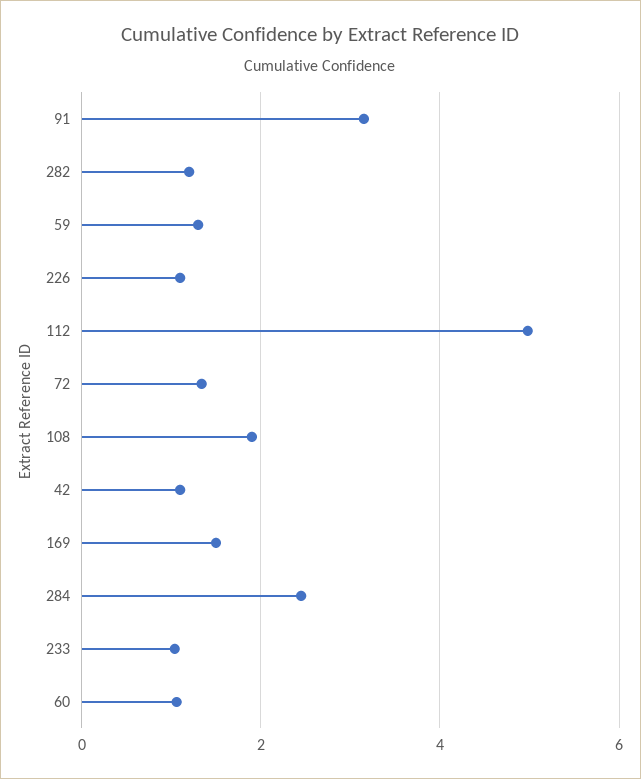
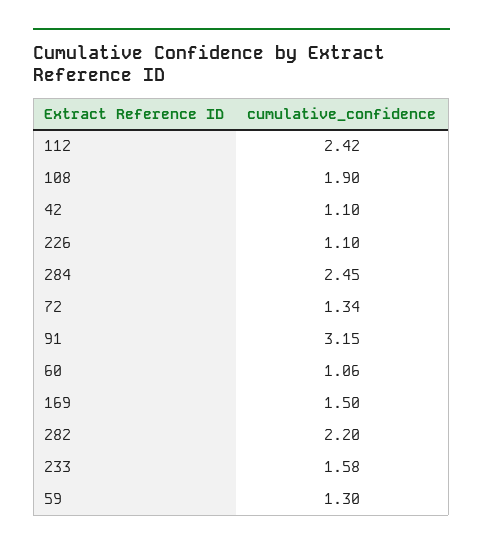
  {
    "91": 3.15,
-   "282": 1.2,
+   "282": 2.2,
    "59": 1.3,
    "226": 1.1,
-   "112": 5,
+   "112": 2.42,
    "72": 1.34,
    "108": 1.9,
    "42": 1.1,
    "169": 1.5,
    "284": 2.45,
-   "233": 1,
+   "233": 1.58,
    "60": 1.06
  }

